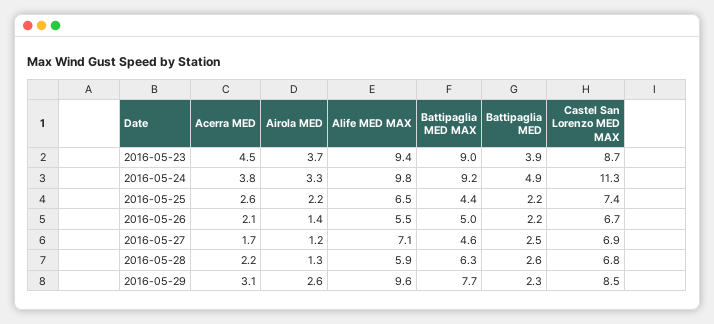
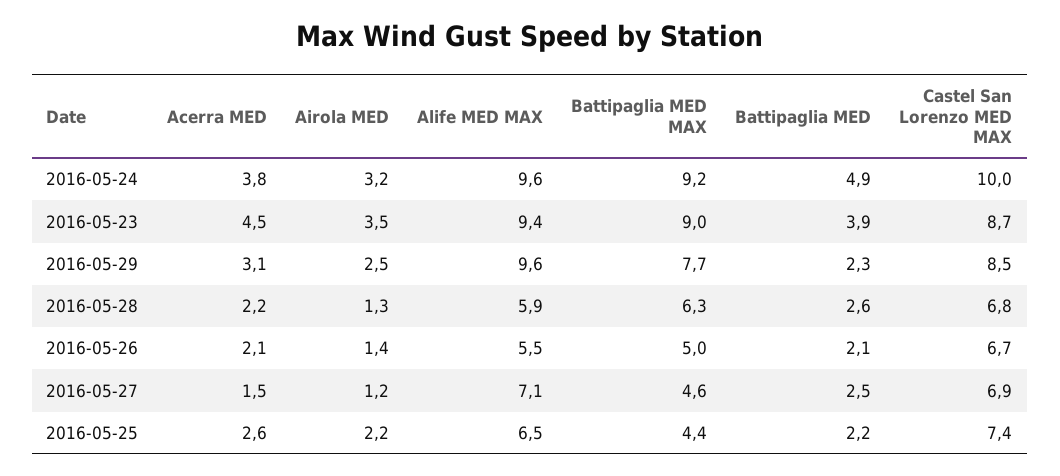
  {
    "Acerra MED": {
      "2016-05-23": 4.5,
      "2016-05-24": 3.8,
      "2016-05-25": 2.6,
      "2016-05-26": 2.1,
-     "2016-05-27": 1.7,
+     "2016-05-27": 1.5,
      "2016-05-28": 2.2,
      "2016-05-29": 3.1
    },
    "Airola MED": {
-     "2016-05-23": 3.7,
+     "2016-05-23": 3.5,
-     "2016-05-24": 3.3,
+     "2016-05-24": 3.2,
      "2016-05-25": 2.2,
      "2016-05-26": 1.4,
      "2016-05-27": 1.2,
      "2016-05-28": 1.3,
-     "2016-05-29": 2.6
+     "2016-05-29": 2.5
    },
    "Alife MED MAX": {
      "2016-05-23": 9.4,
-     "2016-05-24": 9.8,
+     "2016-05-24": 9.6,
      "2016-05-25": 6.5,
      "2016-05-26": 5.5,
      "2016-05-27": 7.1,
      "2016-05-28": 5.9,
      "2016-05-29": 9.6
    },
    "Battipaglia MED MAX": {
      "2016-05-23": 9,
      "2016-05-24": 9.2,
      "2016-05-25": 4.4,
      "2016-05-26": 5,
      "2016-05-27": 4.6,
      "2016-05-28": 6.3,
      "2016-05-29": 7.7
    },
    "Battipaglia MED": {
      "2016-05-23": 3.9,
      "2016-05-24": 4.9,
      "2016-05-25": 2.2,
-     "2016-05-26": 2.2,
+     "2016-05-26": 2.1,
      "2016-05-27": 2.5,
      "2016-05-28": 2.6,
      "2016-05-29": 2.3
    },
    "Castel San Lorenzo MED MAX": {
      "2016-05-23": 8.7,
-     "2016-05-24": 11.3,
+     "2016-05-24": 10,
      "2016-05-25": 7.4,
      "2016-05-26": 6.7,
      "2016-05-27": 6.9,
      "2016-05-28": 6.8,
      "2016-05-29": 8.5
    }
  }

